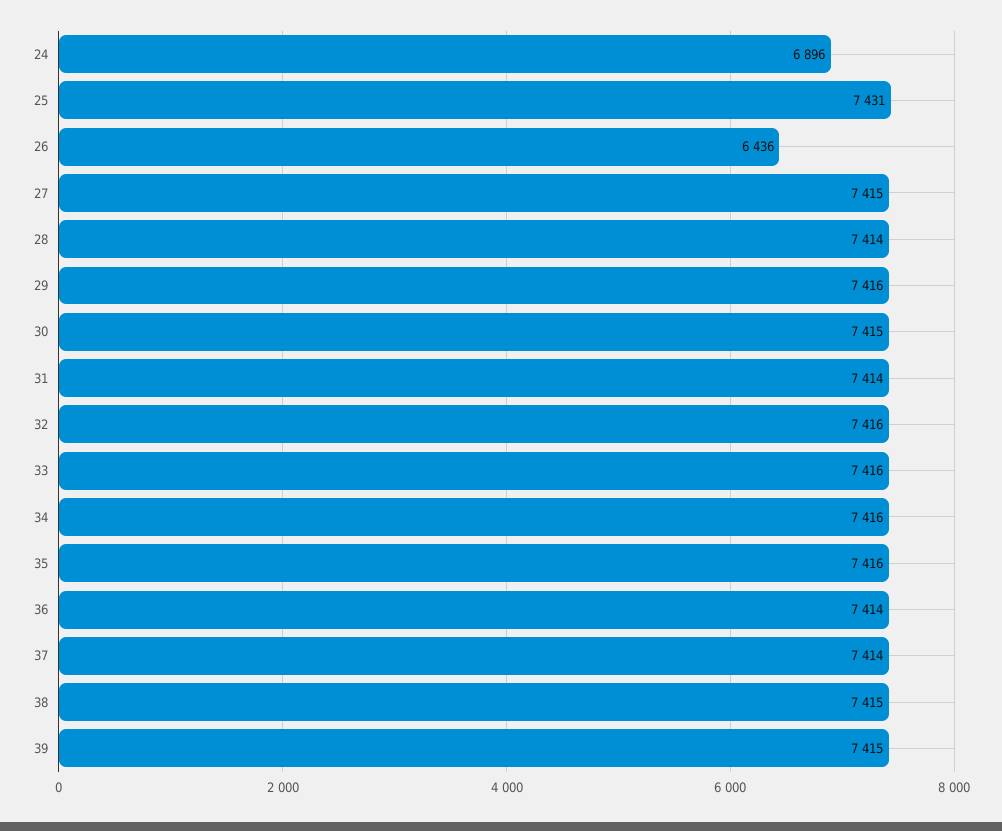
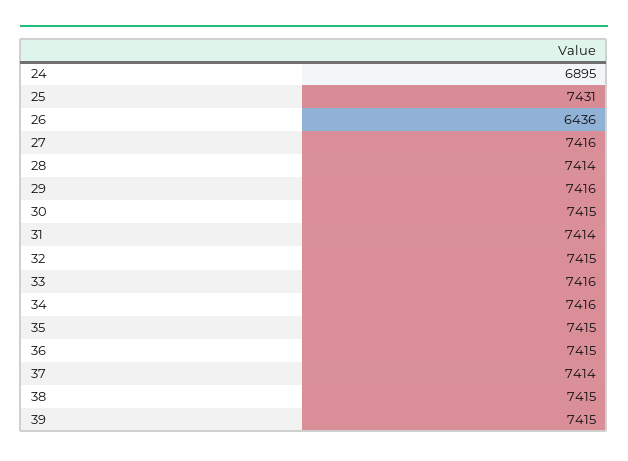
  {
-   "24": 6896,
+   "24": 6895,
    "25": 7431,
    "26": 6436,
-   "27": 7415,
+   "27": 7416,
    "28": 7414,
    "29": 7416,
    "30": 7415,
    "31": 7414,
-   "32": 7416,
+   "32": 7415,
    "33": 7416,
    "34": 7416,
-   "35": 7416,
+   "35": 7415,
-   "36": 7414,
+   "36": 7415,
    "37": 7414,
    "38": 7415,
    "39": 7415
  }

